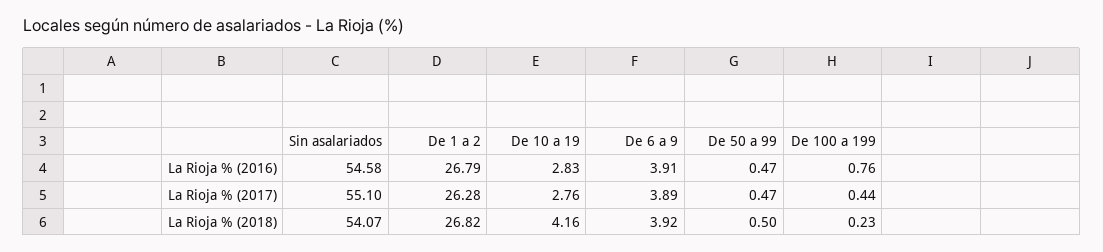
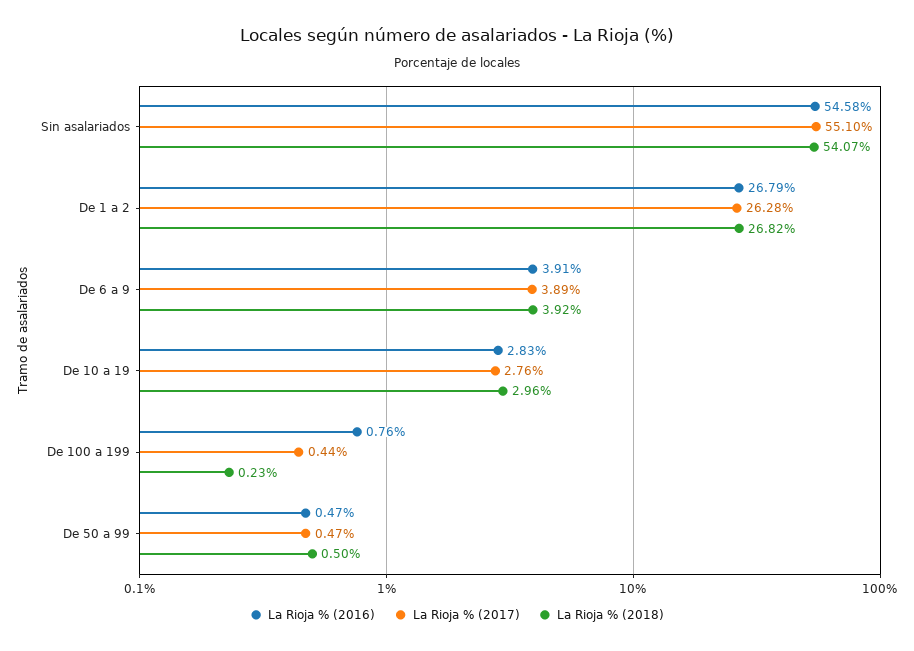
  {
    "La Rioja % (2016)": {
      "Sin asalariados": 54.58,
      "De 1 a 2": 26.79,
      "De 10 a 19": 2.83,
      "De 6 a 9": 3.91,
      "De 50 a 99": 0.47,
      "De 100 a 199": 0.76
    },
    "La Rioja % (2017)": {
      "Sin asalariados": 55.1,
      "De 1 a 2": 26.28,
      "De 10 a 19": 2.76,
      "De 6 a 9": 3.89,
      "De 50 a 99": 0.47,
      "De 100 a 199": 0.44
    },
    "La Rioja % (2018)": {
      "Sin asalariados": 54.07,
      "De 1 a 2": 26.82,
-     "De 10 a 19": 4.16,
+     "De 10 a 19": 2.96,
      "De 6 a 9": 3.92,
      "De 50 a 99": 0.5,
      "De 100 a 199": 0.23
    }
  }

